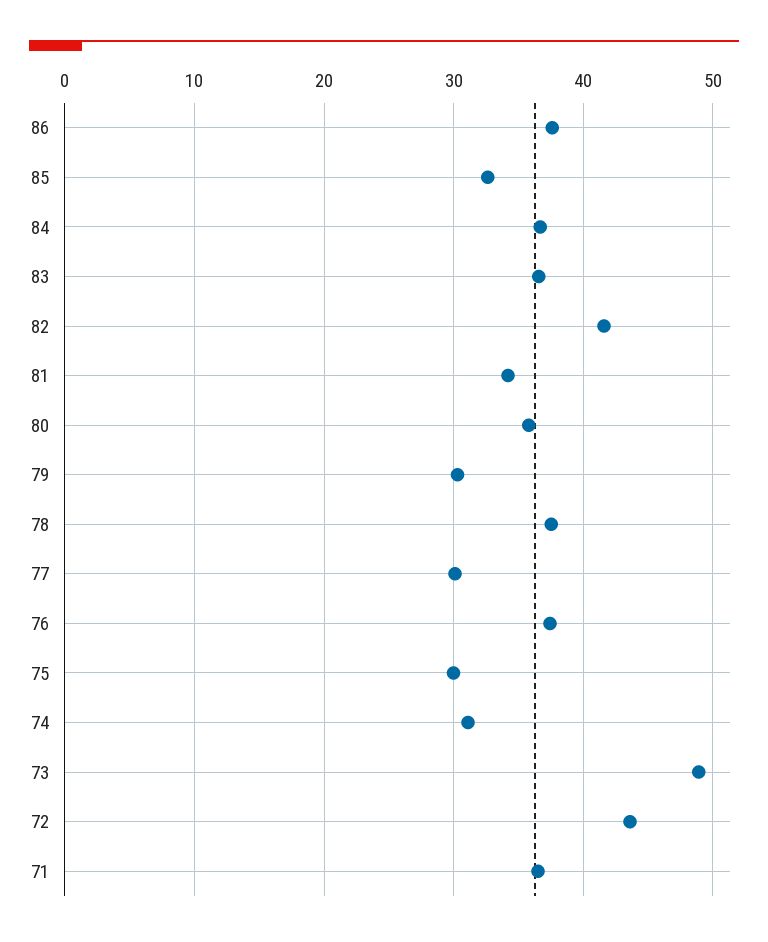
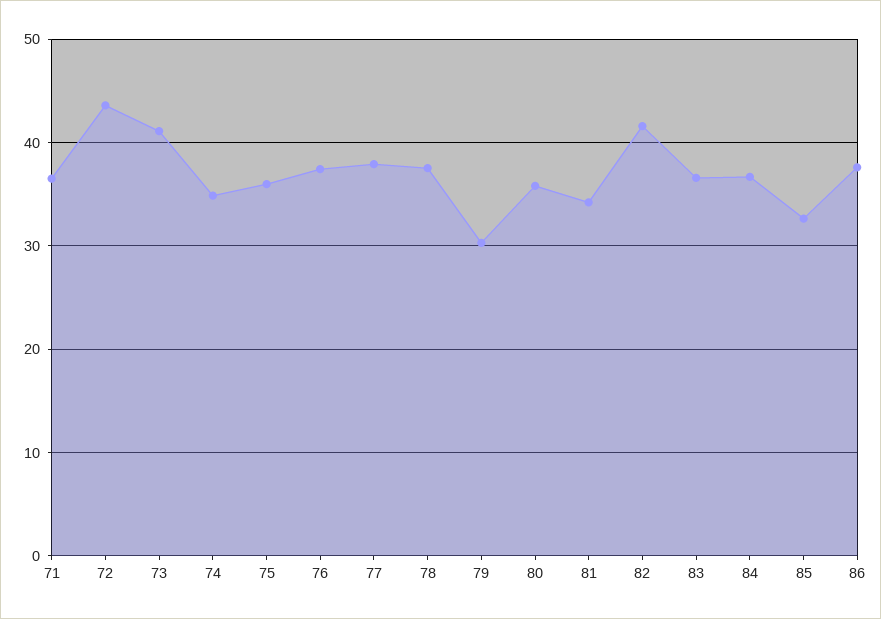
  {
    "86": 38,
    "85": 33,
    "84": 37,
    "83": 37,
    "82": 42,
    "81": 34,
    "80": 36,
    "79": 30,
    "78": 38,
-   "77": 30,
+   "77": 38,
    "76": 37,
-   "75": 30,
+   "75": 36,
-   "74": 31,
+   "74": 35,
-   "73": 49,
+   "73": 41,
    "72": 44,
    "71": 37
  }

